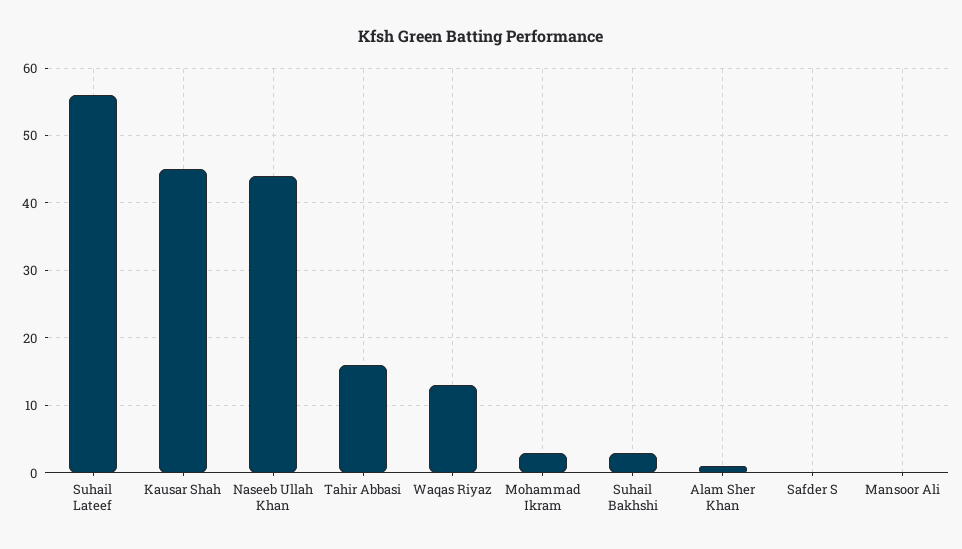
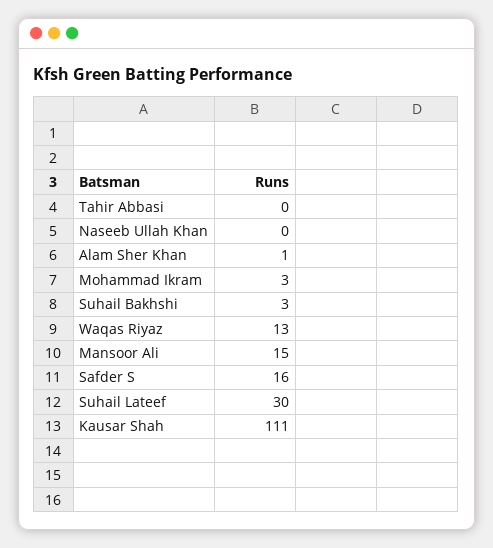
  {
-   "Suhail Lateef": 56,
+   "Suhail Lateef": 30,
-   "Kausar Shah": 45,
+   "Kausar Shah": 111,
-   "Naseeb Ullah Khan": 44,
+   "Naseeb Ullah Khan": 0,
-   "Tahir Abbasi": 16,
+   "Tahir Abbasi": 0,
    "Waqas Riyaz": 13,
    "Mohammad Ikram": 3,
    "Suhail Bakhshi": 3,
    "Alam Sher Khan": 1,
-   "Safder S": 0,
+   "Safder S": 16,
-   "Mansoor Ali": 0
+   "Mansoor Ali": 15
  }

